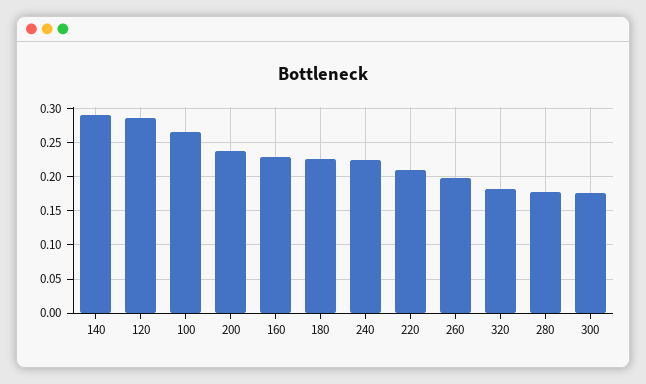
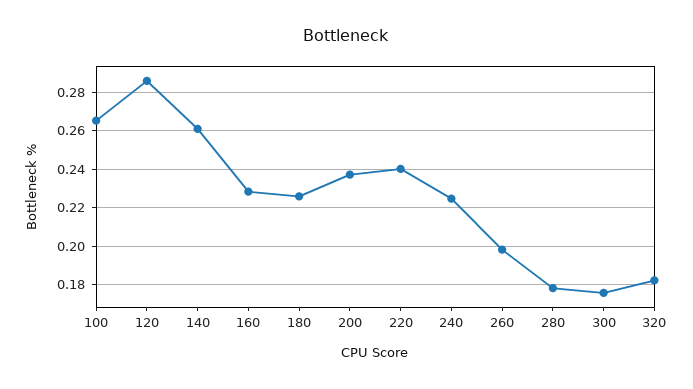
  {
-   "140": 0.29,
+   "140": 0.26,
    "120": 0.285,
    "100": 0.265,
    "200": 0.235,
    "160": 0.23,
    "180": 0.225,
    "240": 0.225,
-   "220": 0.21,
+   "220": 0.24,
    "260": 0.2,
    "320": 0.18,
    "280": 0.18,
    "300": 0.175
  }

